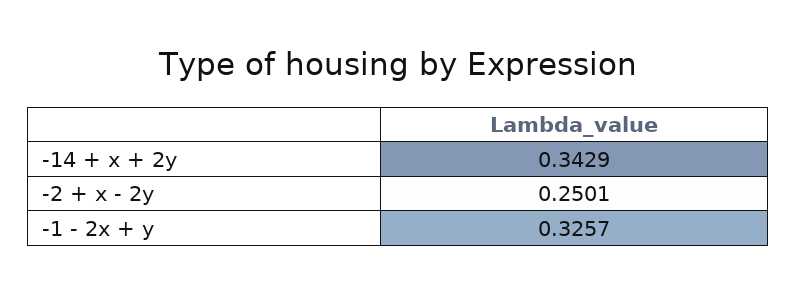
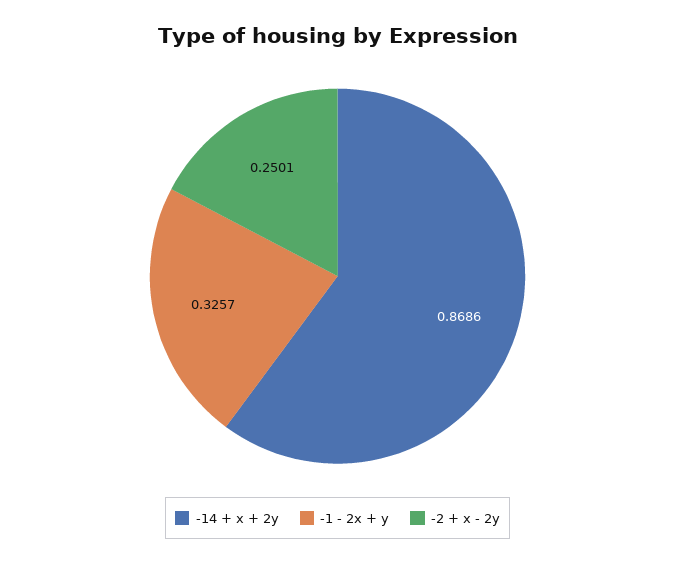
  {
-   "-14 + x + 2y": 0.3429,
+   "-14 + x + 2y": 0.8686,
    "-2 + x - 2y": 0.2501,
    "-1 - 2x + y": 0.3257
  }

